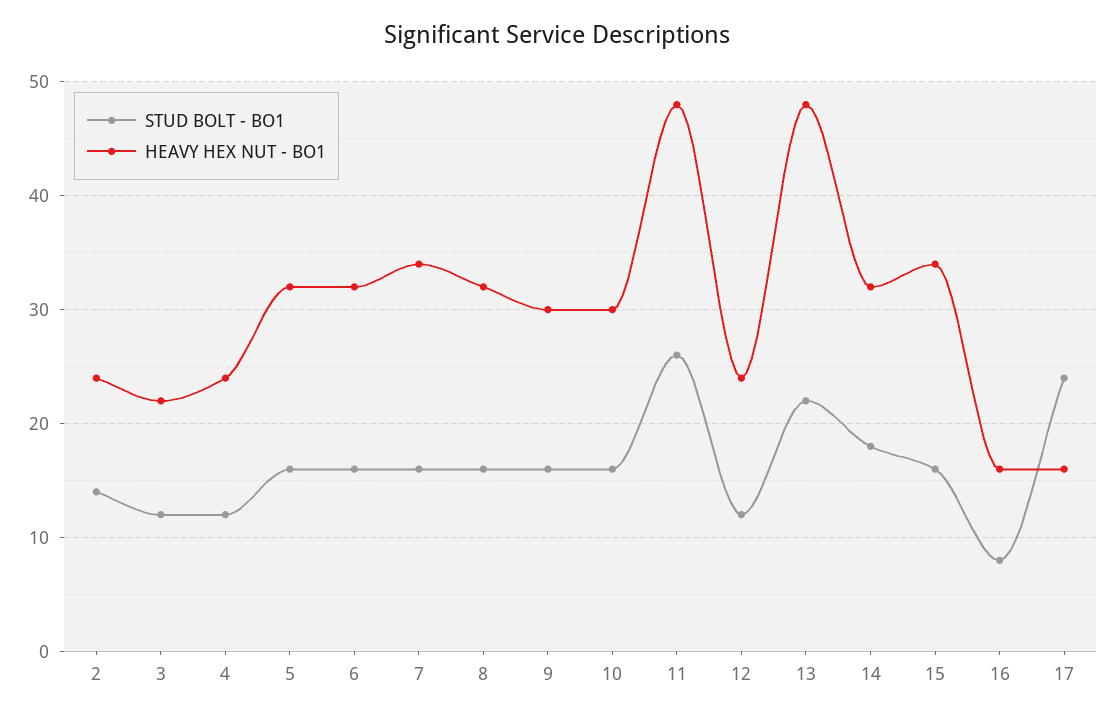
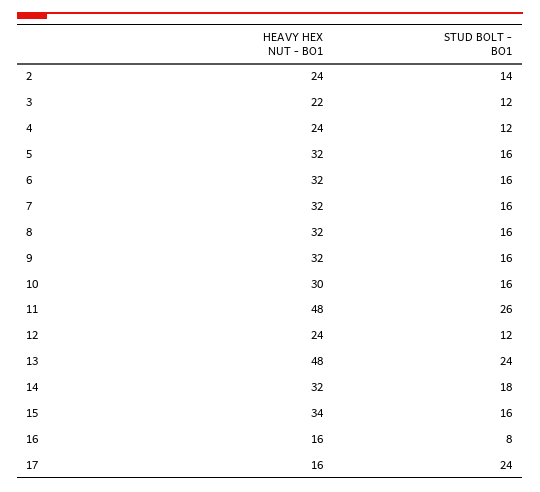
  {
    "STUD BOLT - BO1": {
      "2": 14,
      "3": 12,
      "4": 12,
      "5": 16,
      "6": 16,
      "7": 16,
      "8": 16,
      "9": 16,
      "10": 16,
      "11": 26,
      "12": 12,
-     "13": 22,
+     "13": 24,
      "14": 18,
      "15": 16,
      "16": 8,
      "17": 24
    },
    "HEAVY HEX NUT - BO1": {
      "2": 24,
      "3": 22,
      "4": 24,
      "5": 32,
      "6": 32,
-     "7": 34,
+     "7": 32,
      "8": 32,
-     "9": 30,
+     "9": 32,
      "10": 30,
      "11": 48,
      "12": 24,
      "13": 48,
      "14": 32,
      "15": 34,
      "16": 16,
      "17": 16
    }
  }

